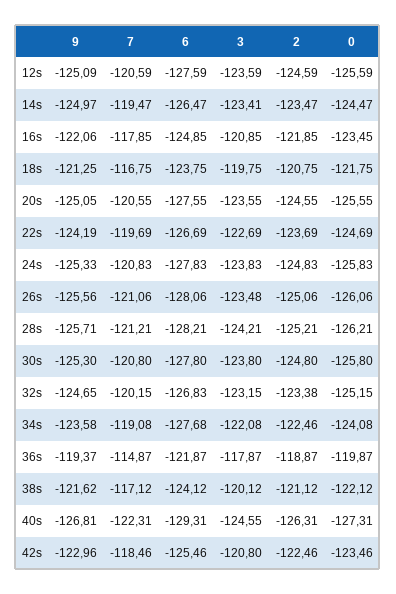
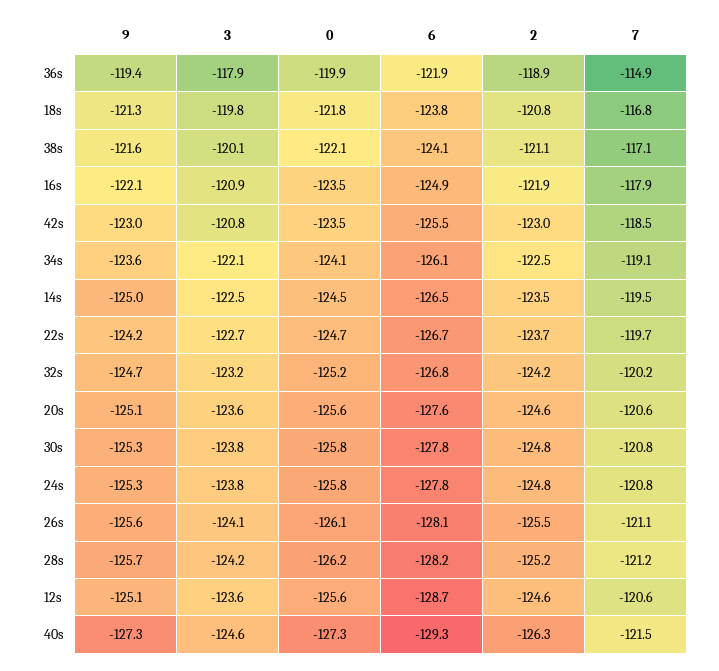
  {
    "9": {
      "12s": -125.09,
      "14s": -124.97,
      "16s": -122.06,
      "18s": -121.25,
      "20s": -125.05,
      "22s": -124.19,
      "24s": -125.33,
      "26s": -125.56,
      "28s": -125.71,
      "30s": -125.3,
      "32s": -124.65,
      "34s": -123.58,
      "36s": -119.37,
      "38s": -121.62,
-     "40s": -126.81,
+     "40s": -127.3,
      "42s": -122.96
    },
    "7": {
      "12s": -120.59,
      "14s": -119.47,
      "16s": -117.85,
      "18s": -116.75,
      "20s": -120.55,
      "22s": -119.69,
      "24s": -120.83,
      "26s": -121.06,
      "28s": -121.21,
      "30s": -120.8,
      "32s": -120.15,
      "34s": -119.08,
      "36s": -114.87,
      "38s": -117.12,
-     "40s": -122.31,
+     "40s": -121.5,
      "42s": -118.46
    },
    "6": {
-     "12s": -127.59,
+     "12s": -128.7,
      "14s": -126.47,
      "16s": -124.85,
      "18s": -123.75,
      "20s": -127.55,
      "22s": -126.69,
      "24s": -127.83,
      "26s": -128.06,
      "28s": -128.21,
      "30s": -127.8,
      "32s": -126.83,
-     "34s": -127.68,
+     "34s": -126.1,
      "36s": -121.87,
      "38s": -124.12,
      "40s": -129.31,
      "42s": -125.46
    },
    "3": {
      "12s": -123.59,
-     "14s": -123.41,
+     "14s": -122.5,
      "16s": -120.85,
      "18s": -119.75,
      "20s": -123.55,
      "22s": -122.69,
      "24s": -123.83,
-     "26s": -123.48,
+     "26s": -124.1,
      "28s": -124.21,
      "30s": -123.8,
      "32s": -123.15,
      "34s": -122.08,
      "36s": -117.87,
      "38s": -120.12,
      "40s": -124.55,
      "42s": -120.8
    },
    "2": {
      "12s": -124.59,
      "14s": -123.47,
      "16s": -121.85,
      "18s": -120.75,
      "20s": -124.55,
      "22s": -123.69,
      "24s": -124.83,
-     "26s": -125.06,
+     "26s": -125.5,
      "28s": -125.21,
      "30s": -124.8,
-     "32s": -123.38,
+     "32s": -124.2,
      "34s": -122.46,
      "36s": -118.87,
      "38s": -121.12,
      "40s": -126.31,
-     "42s": -122.46
+     "42s": -123
    },
    "0": {
      "12s": -125.59,
      "14s": -124.47,
      "16s": -123.45,
      "18s": -121.75,
      "20s": -125.55,
      "22s": -124.69,
      "24s": -125.83,
      "26s": -126.06,
      "28s": -126.21,
      "30s": -125.8,
      "32s": -125.15,
      "34s": -124.08,
      "36s": -119.87,
      "38s": -122.12,
      "40s": -127.31,
      "42s": -123.46
    }
  }

